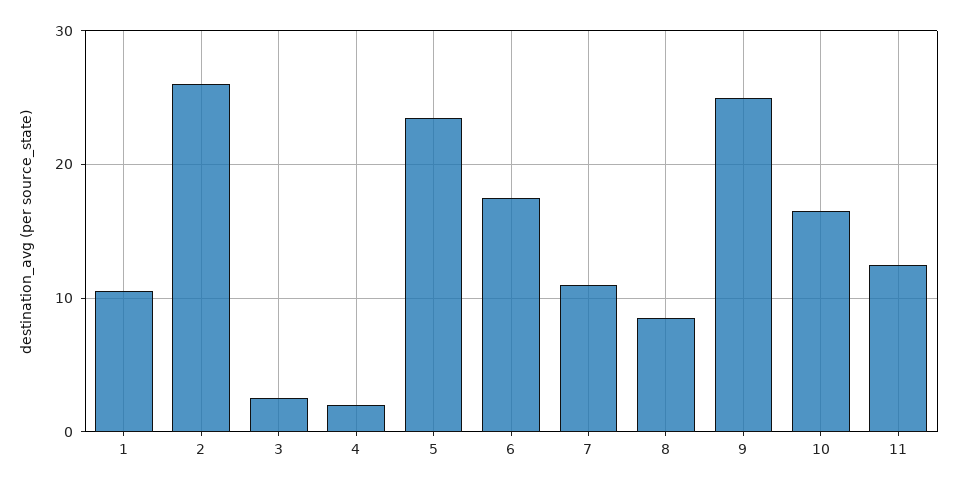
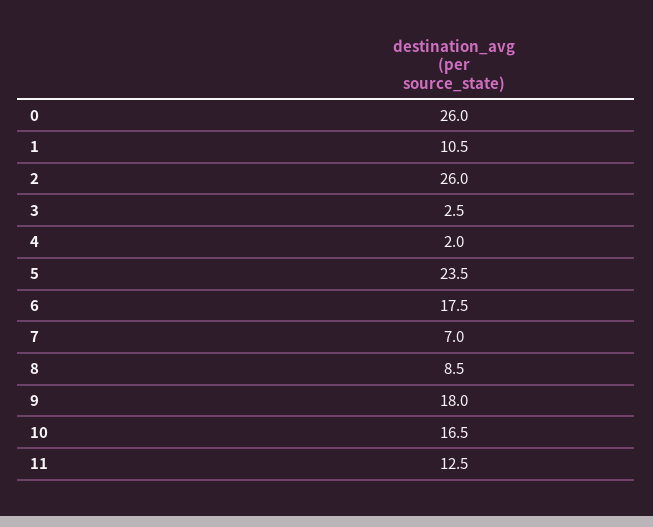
  {
    "1": 10.5,
    "2": 26,
    "3": 2.5,
    "4": 2,
    "5": 23.5,
    "6": 17.5,
-   "7": 11,
+   "7": 7,
    "8": 8.5,
-   "9": 25,
+   "9": 18,
    "10": 16.5,
-   "11": 12.5
+   "11": 12.5,
+   "0": 26
  }

